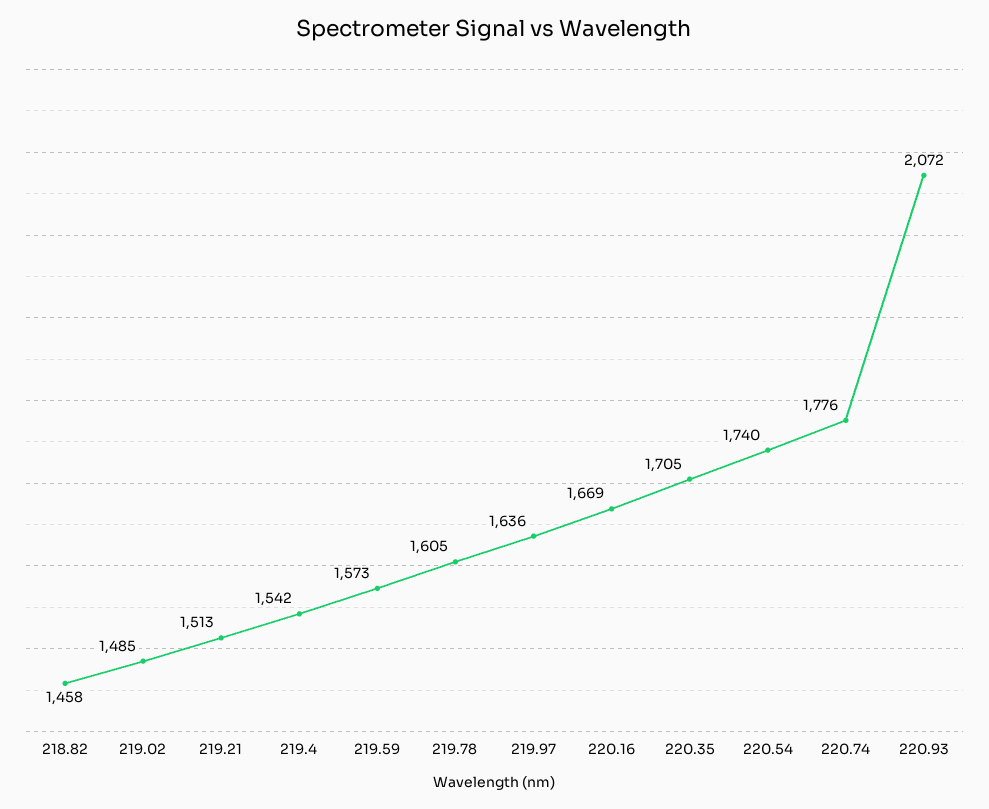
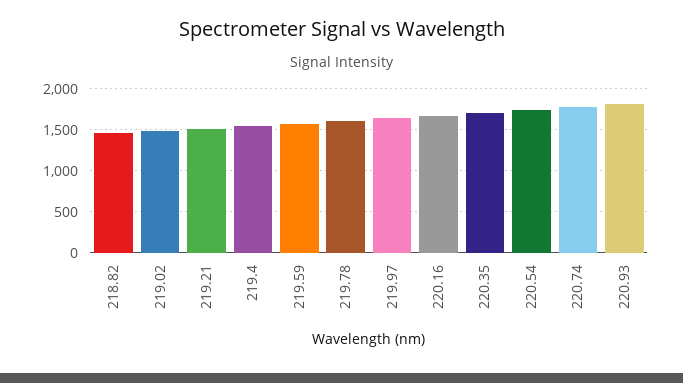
  {
    "218.82": 1458,
    "219.02": 1485,
    "219.21": 1513,
    "219.4": 1542,
    "219.59": 1573,
    "219.78": 1605,
    "219.97": 1636,
    "220.16": 1669,
    "220.35": 1705,
    "220.54": 1740,
    "220.74": 1776,
-   "220.93": 2072
+   "220.93": 1800
  }

